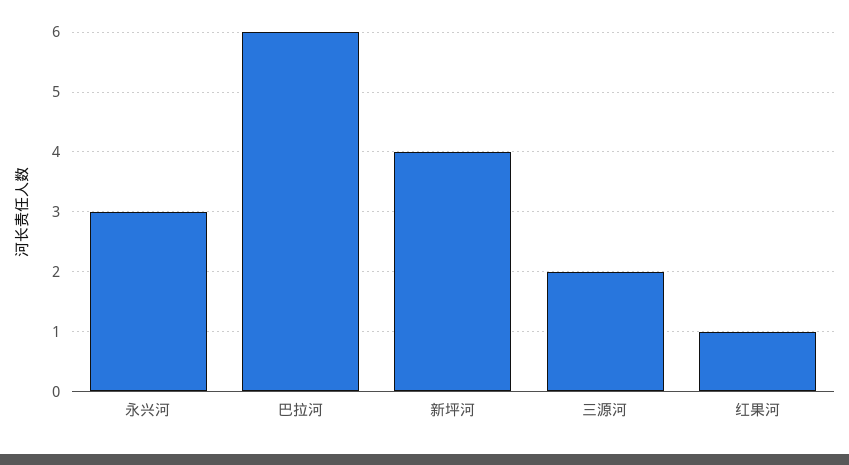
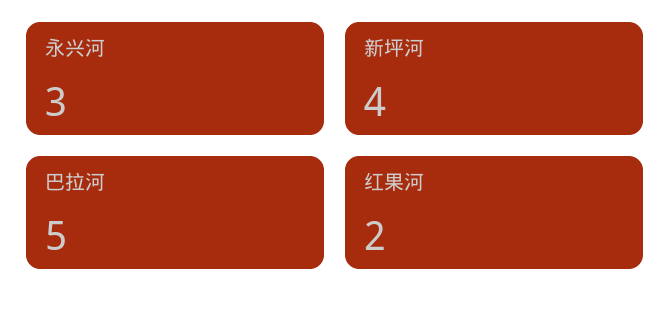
  {
    "永兴河": 3,
-   "巴拉河": 6,
+   "巴拉河": 5,
    "新坪河": 4,
-   "三源河": 2,
-   "红果河": 1
+   "红果河": 2
  }

